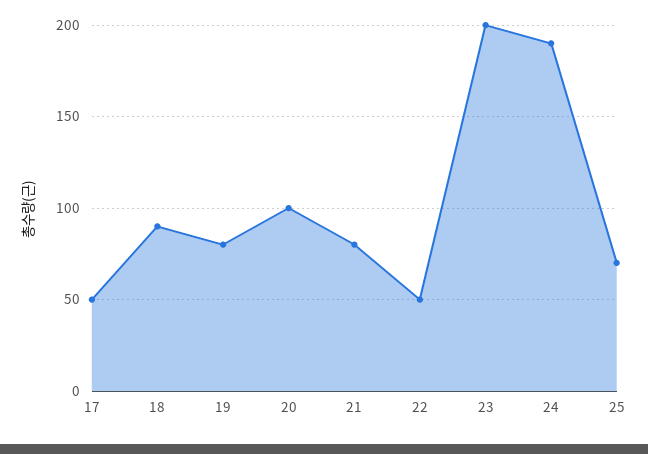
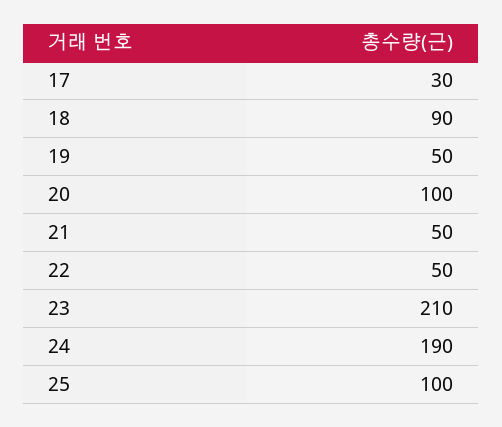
  {
-   "17": 50,
+   "17": 30,
    "18": 90,
-   "19": 80,
+   "19": 50,
    "20": 100,
-   "21": 80,
+   "21": 50,
    "22": 50,
-   "23": 200,
+   "23": 210,
    "24": 190,
-   "25": 70
+   "25": 100
  }

